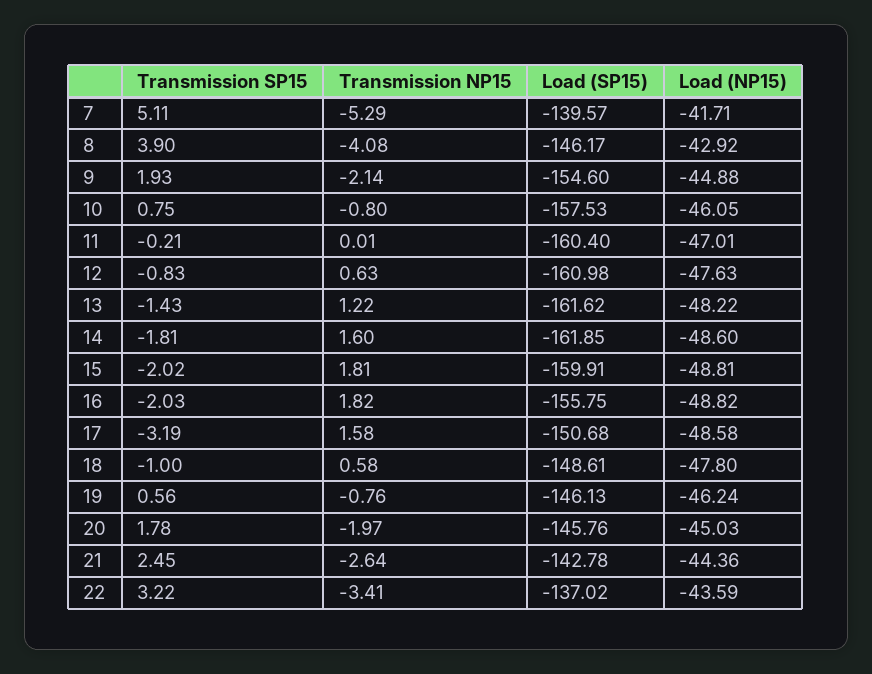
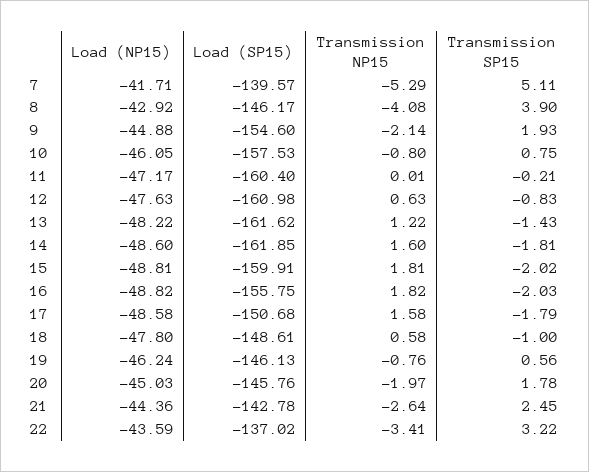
  {
    "Transmission SP15": {
      "7": 5.11,
      "8": 3.9,
      "9": 1.93,
      "10": 0.75,
      "11": -0.21,
      "12": -0.83,
      "13": -1.43,
      "14": -1.81,
      "15": -2.02,
      "16": -2.03,
-     "17": -3.19,
+     "17": -1.79,
      "18": -1,
      "19": 0.56,
      "20": 1.78,
      "21": 2.45,
      "22": 3.22
    },
    "Transmission NP15": {
      "7": -5.29,
      "8": -4.08,
      "9": -2.14,
      "10": -0.8,
      "11": 0.01,
      "12": 0.63,
      "13": 1.22,
      "14": 1.6,
      "15": 1.81,
      "16": 1.82,
      "17": 1.58,
      "18": 0.58,
      "19": -0.76,
      "20": -1.97,
      "21": -2.64,
      "22": -3.41
    },
    "Load (SP15)": {
      "7": -139.57,
      "8": -146.17,
      "9": -154.6,
      "10": -157.53,
      "11": -160.4,
      "12": -160.98,
      "13": -161.62,
      "14": -161.85,
      "15": -159.91,
      "16": -155.75,
      "17": -150.68,
      "18": -148.61,
      "19": -146.13,
      "20": -145.76,
      "21": -142.78,
      "22": -137.02
    },
    "Load (NP15)": {
      "7": -41.71,
      "8": -42.92,
      "9": -44.88,
      "10": -46.05,
-     "11": -47.01,
+     "11": -47.17,
      "12": -47.63,
      "13": -48.22,
      "14": -48.6,
      "15": -48.81,
      "16": -48.82,
      "17": -48.58,
      "18": -47.8,
      "19": -46.24,
      "20": -45.03,
      "21": -44.36,
      "22": -43.59
    }
  }

